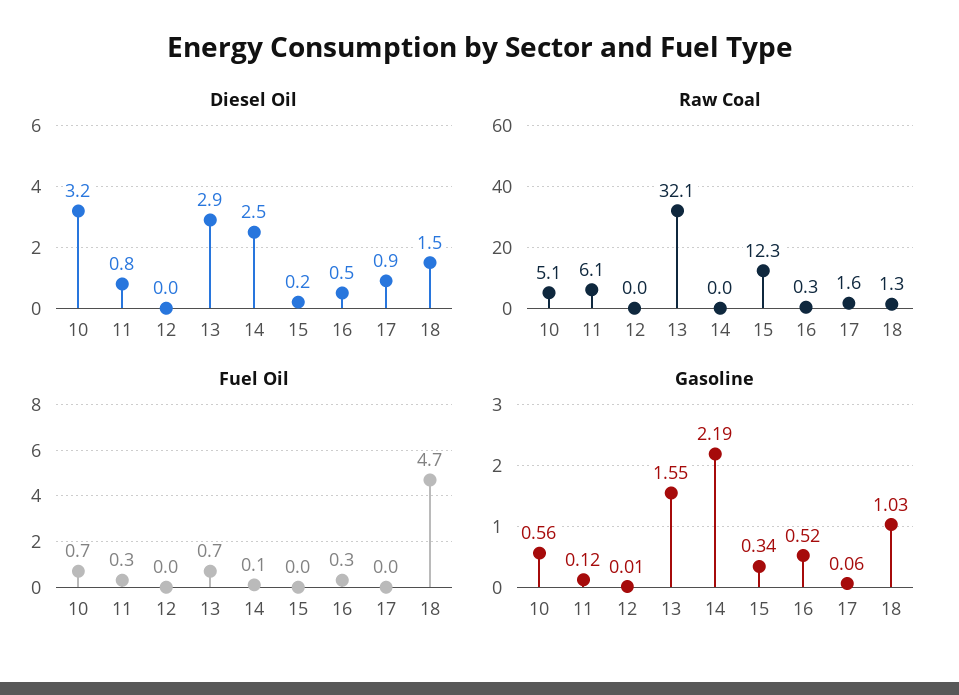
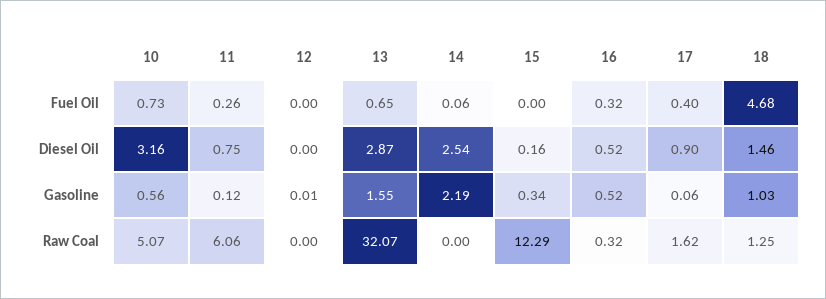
  {
    "Diesel Oil": {
      "10": 3.16,
      "11": 0.75,
      "12": 0,
      "13": 2.87,
      "14": 2.54,
      "15": 0.16,
      "16": 0.52,
      "17": 0.9,
      "18": 1.46
    },
    "Raw Coal": {
      "10": 5.07,
      "11": 6.06,
      "12": 0,
      "13": 32.07,
      "14": 0,
      "15": 12.29,
      "16": 0.32,
      "17": 1.62,
      "18": 1.25
    },
    "Fuel Oil": {
      "10": 0.73,
      "11": 0.26,
      "12": 0,
      "13": 0.65,
      "14": 0.06,
      "15": 0,
      "16": 0.32,
-     "17": 0,
+     "17": 0.4,
      "18": 4.68
    },
    "Gasoline": {
      "10": 0.56,
      "11": 0.12,
      "12": 0.01,
      "13": 1.55,
      "14": 2.19,
      "15": 0.34,
      "16": 0.52,
      "17": 0.06,
      "18": 1.03
    }
  }

